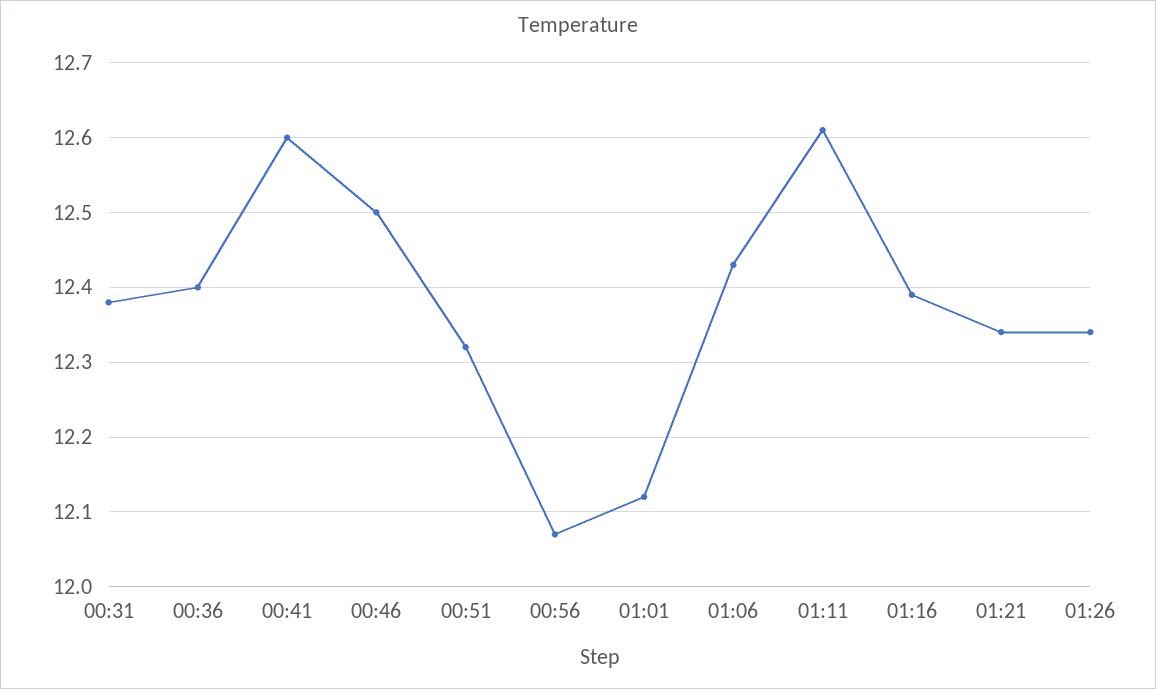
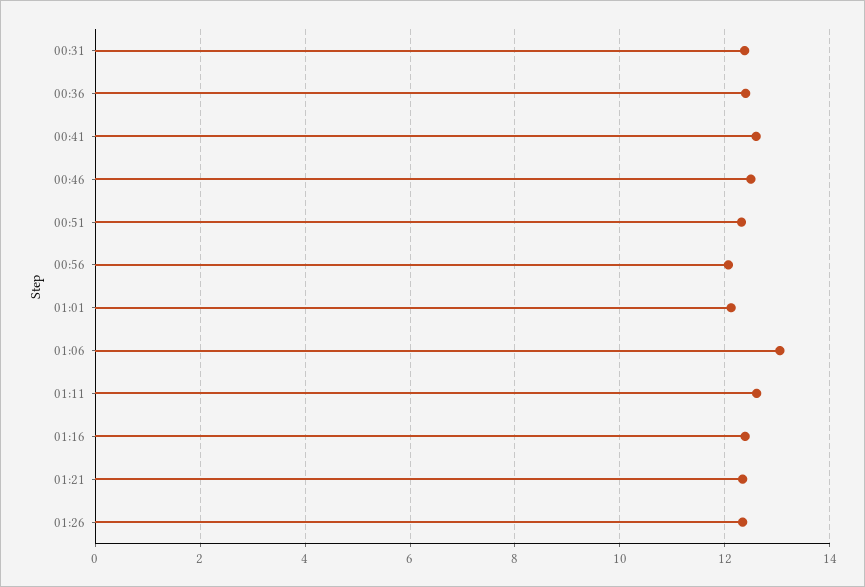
  {
    "00:31": 12.38,
    "00:36": 12.4,
    "00:41": 12.6,
    "00:46": 12.5,
    "00:51": 12.32,
    "00:56": 12.07,
    "01:01": 12.12,
-   "01:06": 12.43,
+   "01:06": 13,
    "01:11": 12.61,
    "01:16": 12.39,
    "01:21": 12.34,
    "01:26": 12.34
  }

